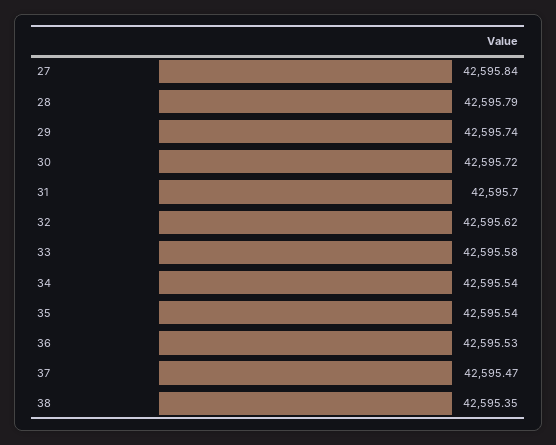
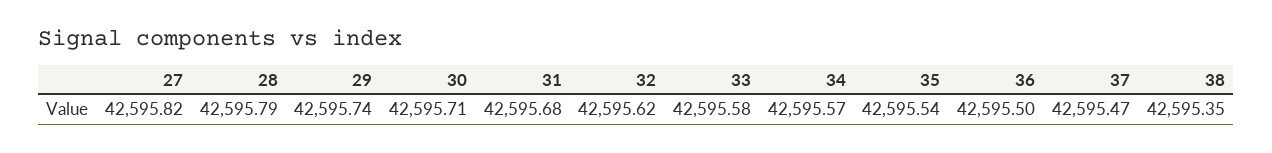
  {
-   "27": 42595.84,
+   "27": 42595.82,
    "28": 42595.79,
    "29": 42595.74,
-   "30": 42595.72,
+   "30": 42595.71,
-   "31": 42595.7,
+   "31": 42595.68,
    "32": 42595.62,
    "33": 42595.58,
-   "34": 42595.54,
+   "34": 42595.57,
    "35": 42595.54,
-   "36": 42595.53,
+   "36": 42595.5,
    "37": 42595.47,
    "38": 42595.35
  }

